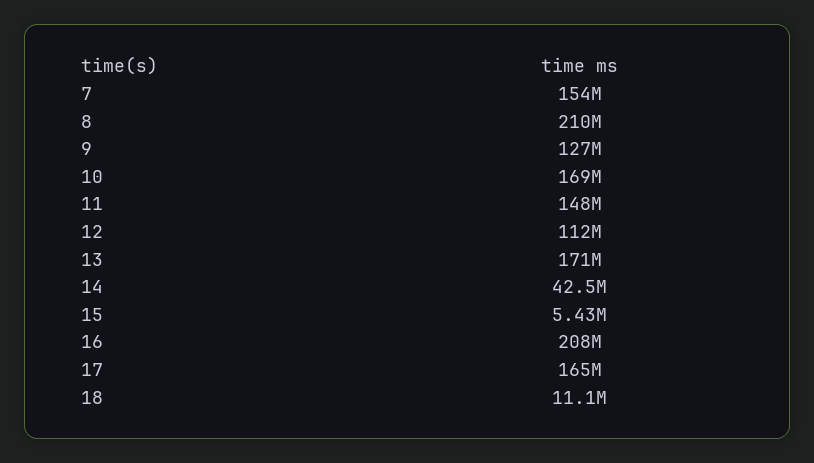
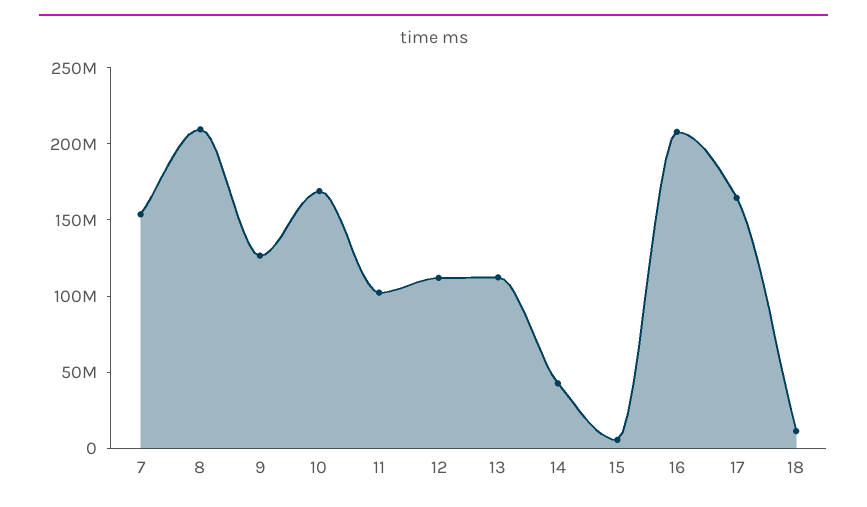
  {
    "7": 154000000,
    "8": 210000000,
    "9": 127000000,
    "10": 169000000,
-   "11": 148000000,
+   "11": 100000000,
    "12": 112000000,
-   "13": 171000000,
+   "13": 110000000,
    "14": 42500000,
    "15": 5430000,
    "16": 208000000,
    "17": 165000000,
    "18": 11100000
  }

